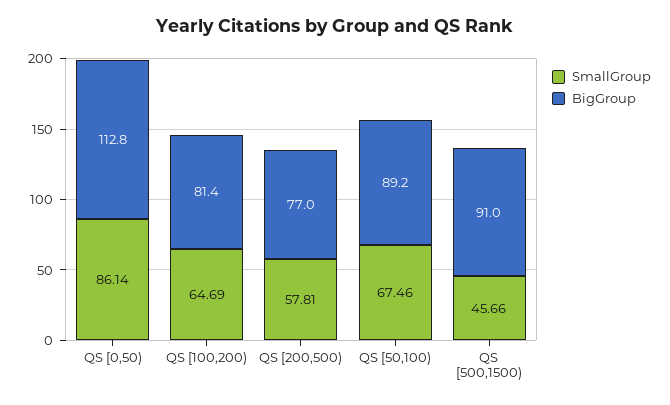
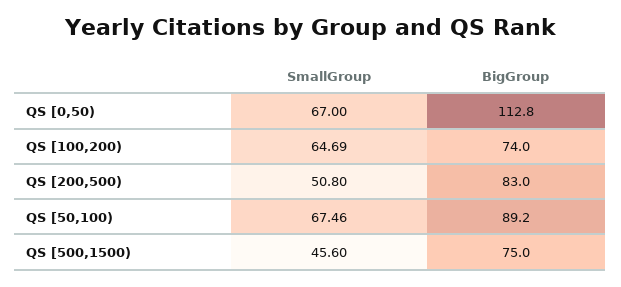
  {
    "SmallGroup": {
-     "QS [0,50)": 86.14,
+     "QS [0,50)": 67,
      "QS [100,200)": 64.69,
-     "QS [200,500)": 57.81,
+     "QS [200,500)": 50.8,
      "QS [50,100)": 67.46,
-     "QS [500,1500)": 45.66
+     "QS [500,1500)": 45.6
    },
    "BigGroup": {
      "QS [0,50)": 112.8,
-     "QS [100,200)": 81.4,
+     "QS [100,200)": 74,
-     "QS [200,500)": 77,
+     "QS [200,500)": 83,
      "QS [50,100)": 89.2,
-     "QS [500,1500)": 91
+     "QS [500,1500)": 75
    }
  }

